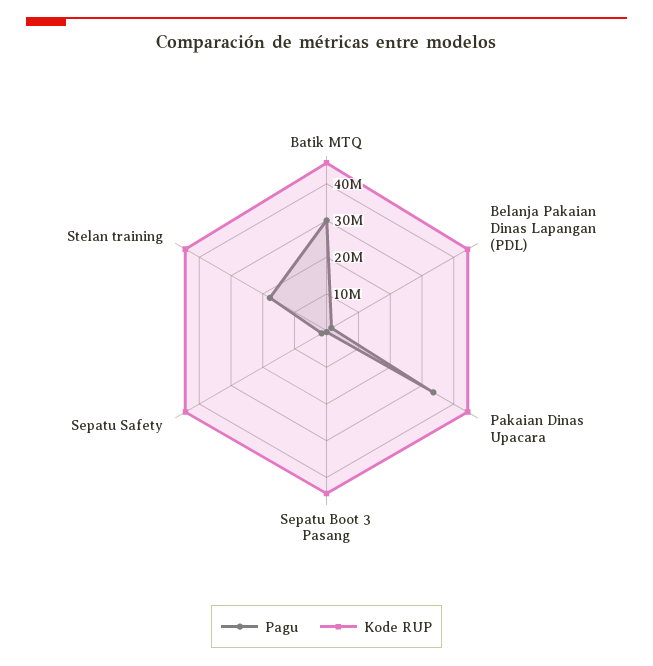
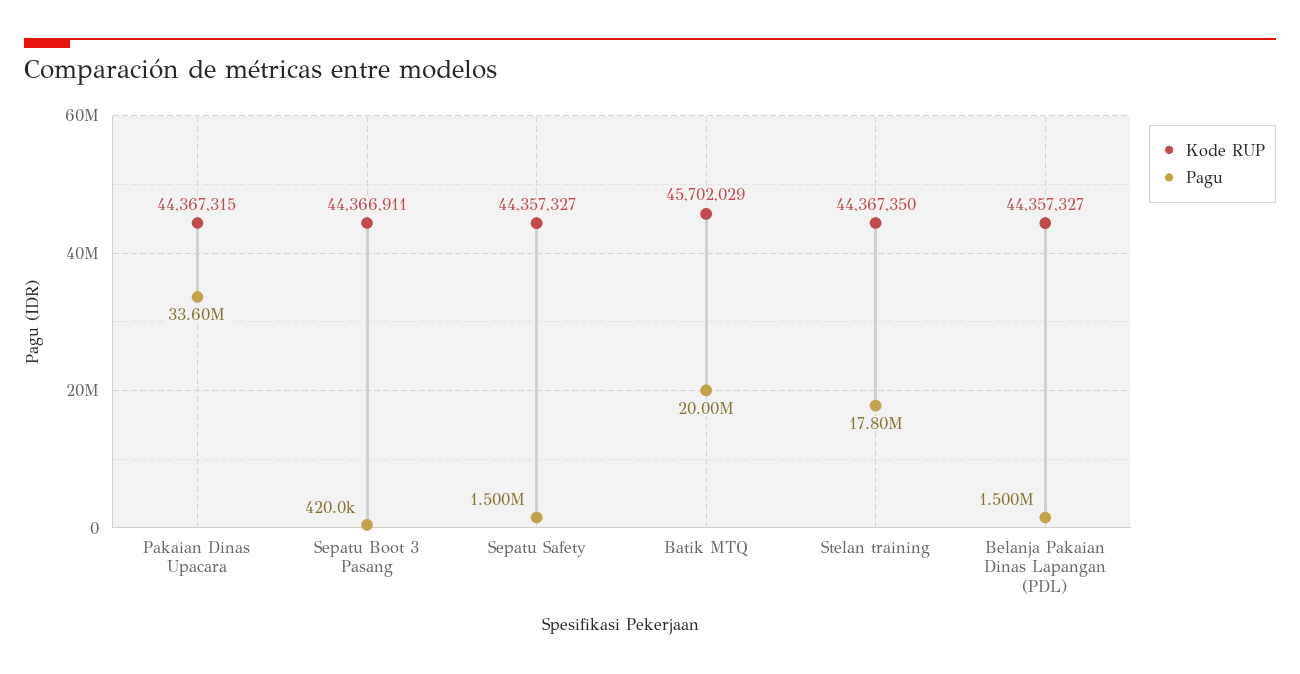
  {
    "Pagu": {
-     "Batik MTQ": 30000000,
+     "Batik MTQ": 20000000,
      "Belanja Pakaian Dinas Lapangan (PDL)": 1500000,
      "Pakaian Dinas Upacara": 33600000,
      "Sepatu Boot 3 Pasang": 420000,
      "Sepatu Safety": 1500000,
      "Stelan training": 17800000
    },
    "Kode RUP": {
      "Batik MTQ": 45702029,
      "Belanja Pakaian Dinas Lapangan (PDL)": 44357327,
      "Pakaian Dinas Upacara": 44367315,
      "Sepatu Boot 3 Pasang": 44366911,
      "Sepatu Safety": 44357327,
      "Stelan training": 44367350
    }
  }

